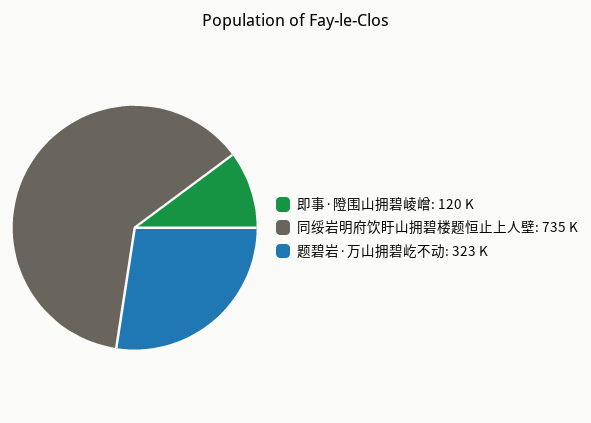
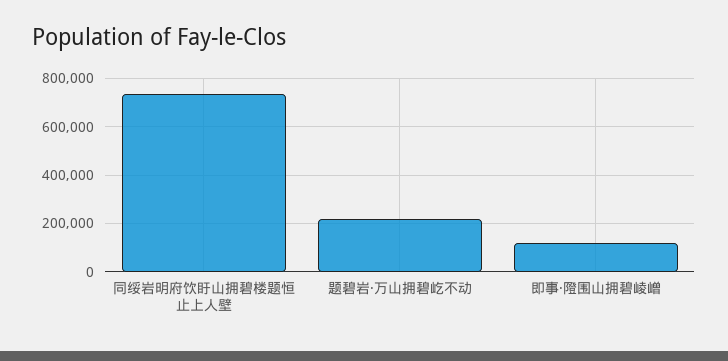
  {
    "即事·隥围山拥碧崚嶒": 120000,
    "同绥岩明府饮盱山拥碧楼题恒止上人壁": 735000,
-   "题碧岩·万山拥碧屹不动": 323000
+   "题碧岩·万山拥碧屹不动": 225000
  }

